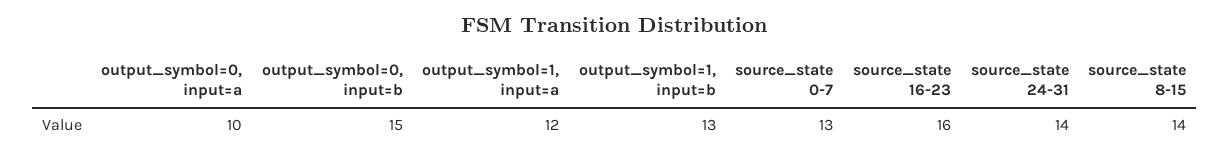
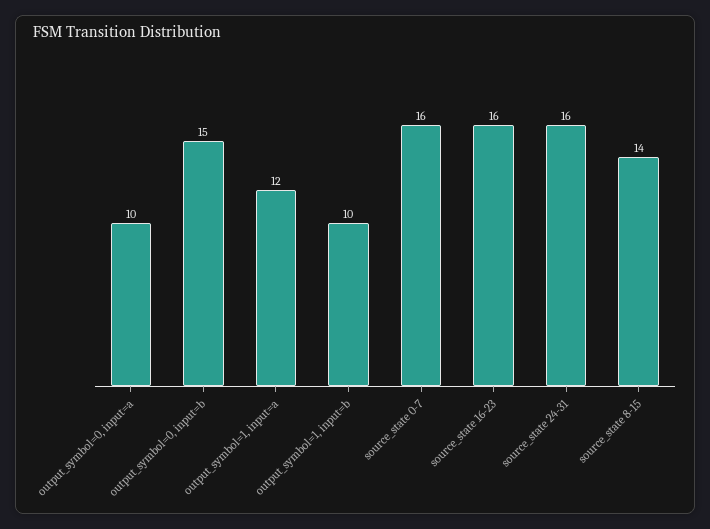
  {
    "output_symbol=0, input=a": 10,
    "output_symbol=0, input=b": 15,
    "output_symbol=1, input=a": 12,
-   "output_symbol=1, input=b": 13,
+   "output_symbol=1, input=b": 10,
-   "source_state 0-7": 13,
+   "source_state 0-7": 16,
    "source_state 16-23": 16,
-   "source_state 24-31": 14,
+   "source_state 24-31": 16,
    "source_state 8-15": 14
  }

